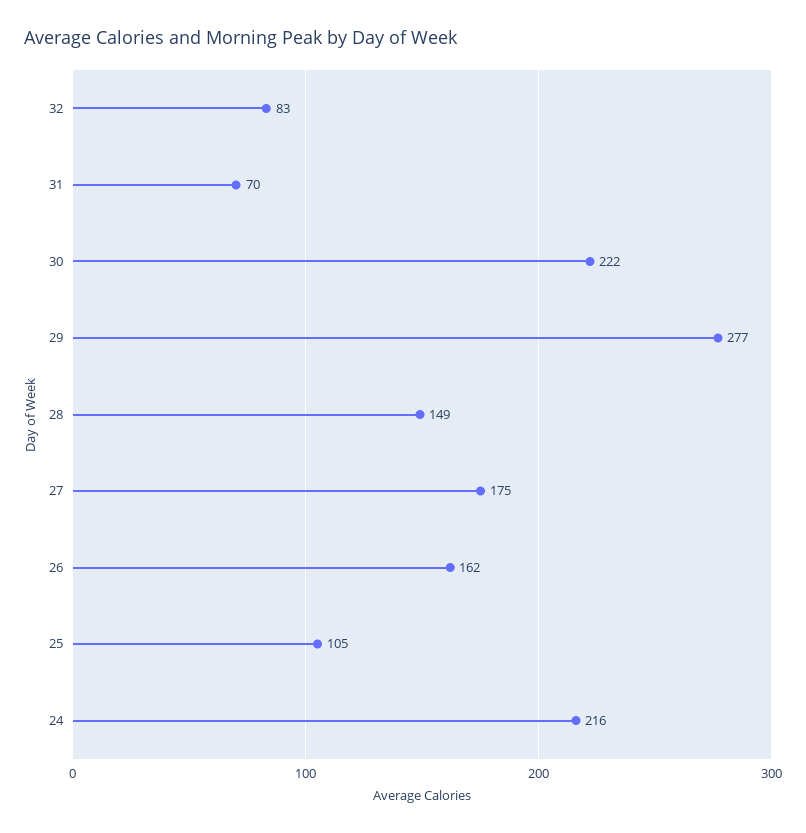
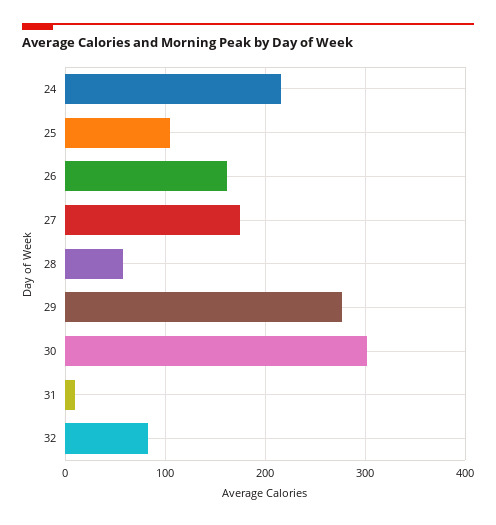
  {
    "32": 83,
-   "31": 70,
+   "31": 10,
-   "30": 222,
+   "30": 300,
    "29": 277,
-   "28": 149,
+   "28": 60,
    "27": 175,
    "26": 162,
    "25": 105,
    "24": 216
  }

